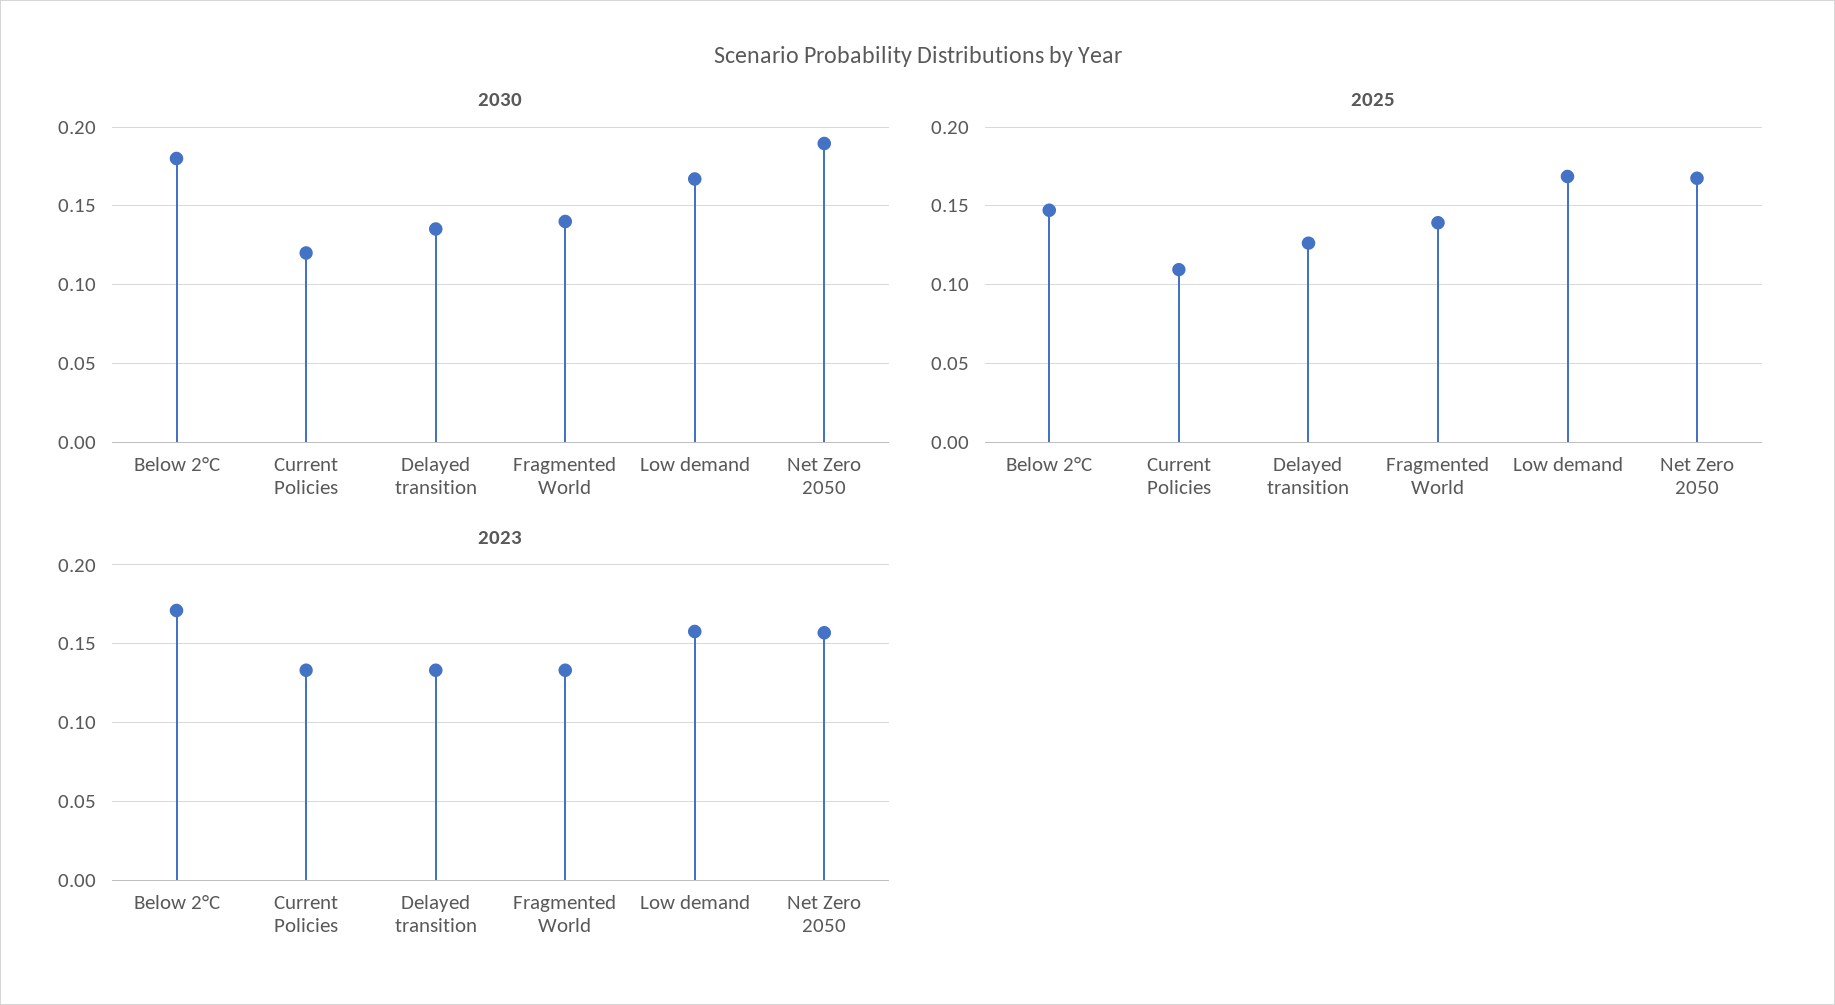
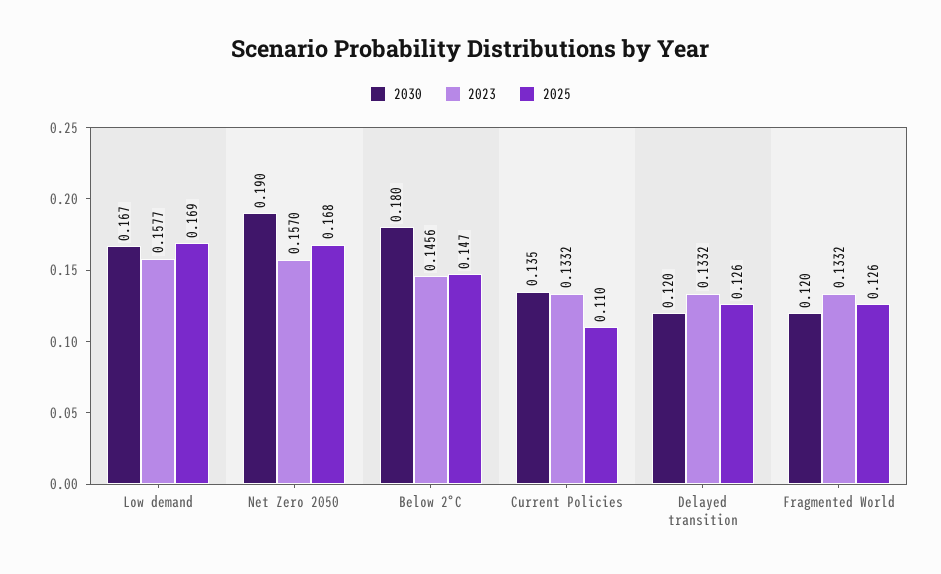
  {
    "2030": {
      "Below 2°C": 0.18,
-     "Current Policies": 0.12,
+     "Current Policies": 0.135,
-     "Delayed transition": 0.135,
+     "Delayed transition": 0.12,
-     "Fragmented World": 0.14,
+     "Fragmented World": 0.12,
      "Low demand": 0.167,
      "Net Zero 2050": 0.19
    },
    "2025": {
      "Below 2°C": 0.147,
      "Current Policies": 0.11,
      "Delayed transition": 0.126,
-     "Fragmented World": 0.14,
+     "Fragmented World": 0.126,
      "Low demand": 0.169,
      "Net Zero 2050": 0.168
    },
    "2023": {
-     "Below 2°C": 0.17,
+     "Below 2°C": 0.1456,
      "Current Policies": 0.1332,
      "Delayed transition": 0.1332,
      "Fragmented World": 0.1332,
      "Low demand": 0.1577,
      "Net Zero 2050": 0.157
    }
  }

